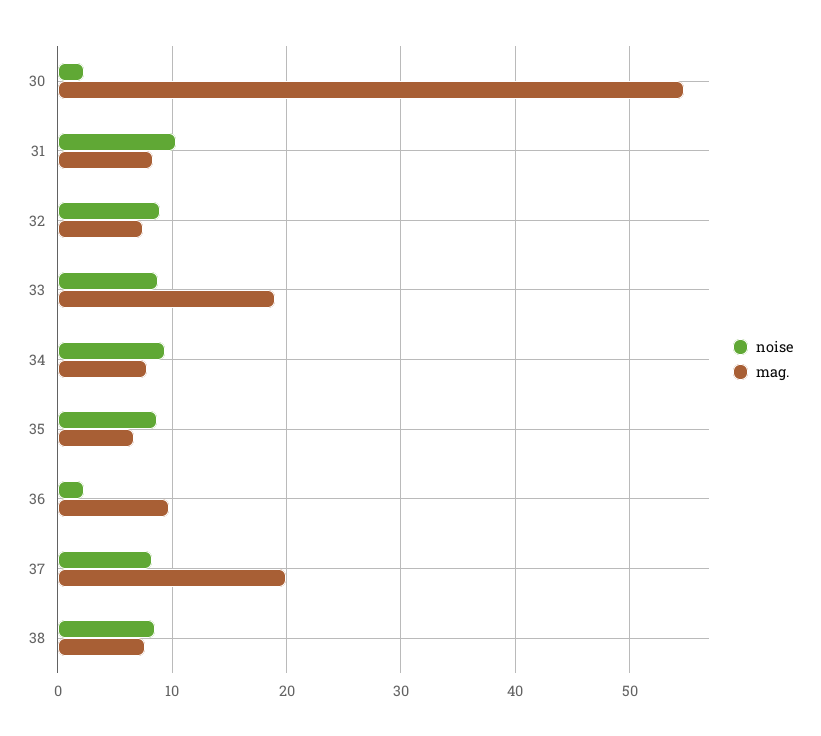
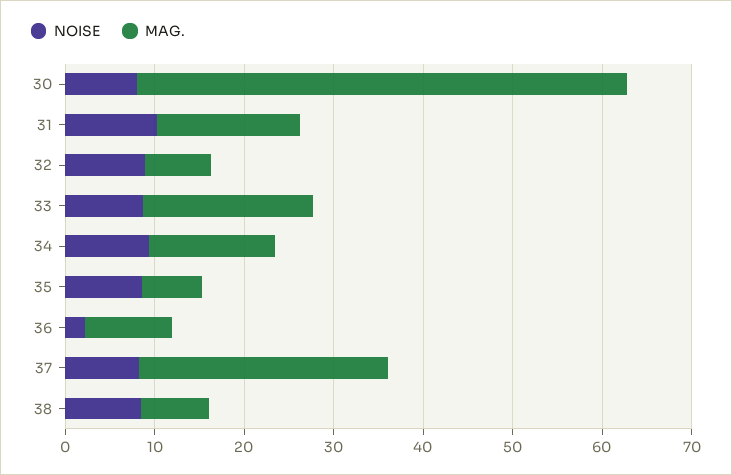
  {
    "noise": {
-     "30": 2,
+     "30": 8,
      "31": 10,
      "32": 9,
      "33": 9,
      "34": 9,
      "35": 9,
      "36": 2,
      "37": 8,
      "38": 8
    },
    "mag.": {
      "30": 55,
-     "31": 8,
+     "31": 16,
      "32": 7,
      "33": 19,
-     "34": 8,
+     "34": 14,
      "35": 7,
      "36": 10,
-     "37": 20,
+     "37": 28,
      "38": 8
    }
  }

